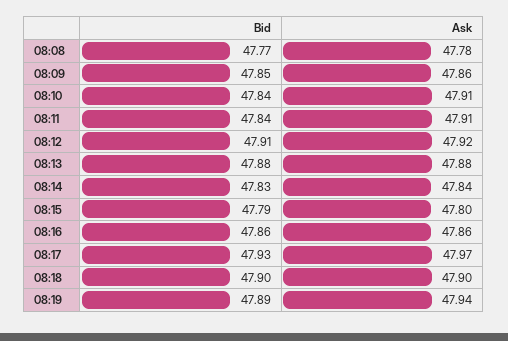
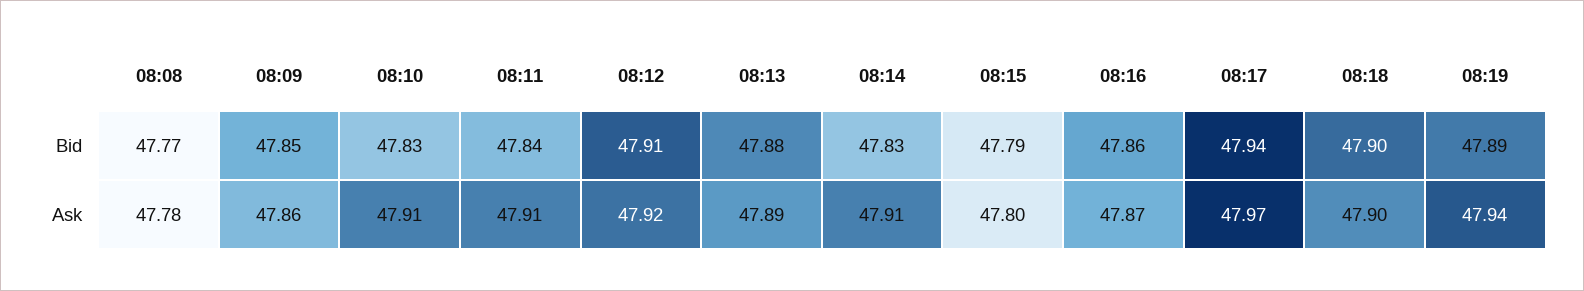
  {
    "Bid": {
      "08:08": 47.77,
      "08:09": 47.85,
-     "08:10": 47.84,
+     "08:10": 47.83,
      "08:11": 47.84,
      "08:12": 47.91,
      "08:13": 47.88,
      "08:14": 47.83,
      "08:15": 47.79,
      "08:16": 47.86,
-     "08:17": 47.93,
+     "08:17": 47.94,
      "08:18": 47.9,
      "08:19": 47.89
    },
    "Ask": {
      "08:08": 47.78,
      "08:09": 47.86,
      "08:10": 47.91,
      "08:11": 47.91,
      "08:12": 47.92,
-     "08:13": 47.88,
+     "08:13": 47.89,
-     "08:14": 47.84,
+     "08:14": 47.91,
      "08:15": 47.8,
-     "08:16": 47.86,
+     "08:16": 47.87,
      "08:17": 47.97,
      "08:18": 47.9,
      "08:19": 47.94
    }
  }

